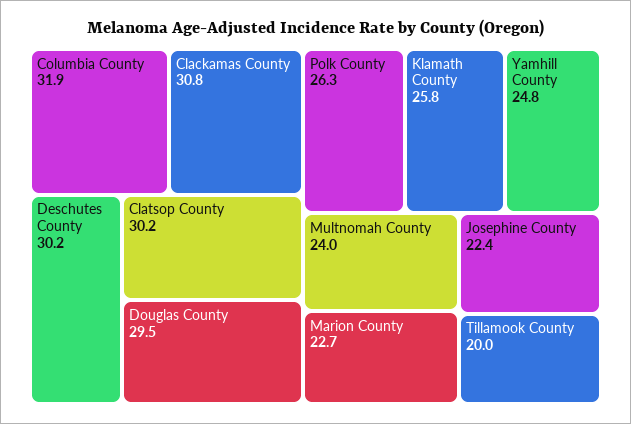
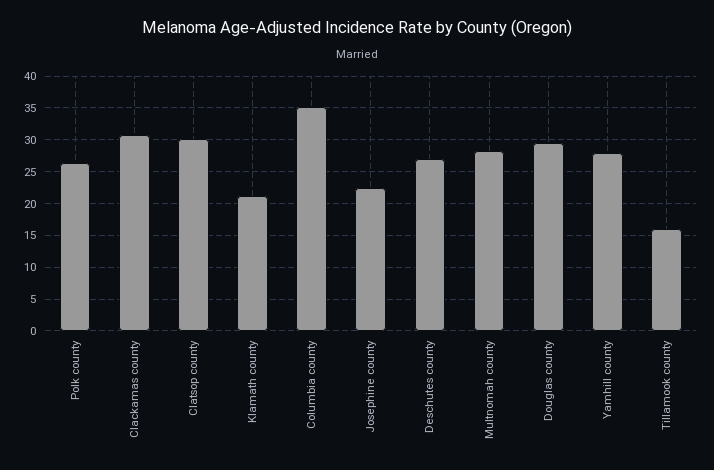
  {
-   "Columbia County": 31.9,
+   "Columbia County": 35,
    "Clackamas County": 30.8,
-   "Deschutes County": 30.2,
+   "Deschutes County": 27,
    "Clatsop County": 30.2,
    "Douglas County": 29.5,
    "Polk County": 26.3,
-   "Klamath County": 25.8,
+   "Klamath County": 21,
-   "Yamhill County": 24.8,
+   "Yamhill County": 28,
-   "Multnomah County": 24,
+   "Multnomah County": 28,
-   "Marion County": 22.7,
    "Josephine County": 22.4,
-   "Tillamook County": 20
+   "Tillamook County": 16
  }

